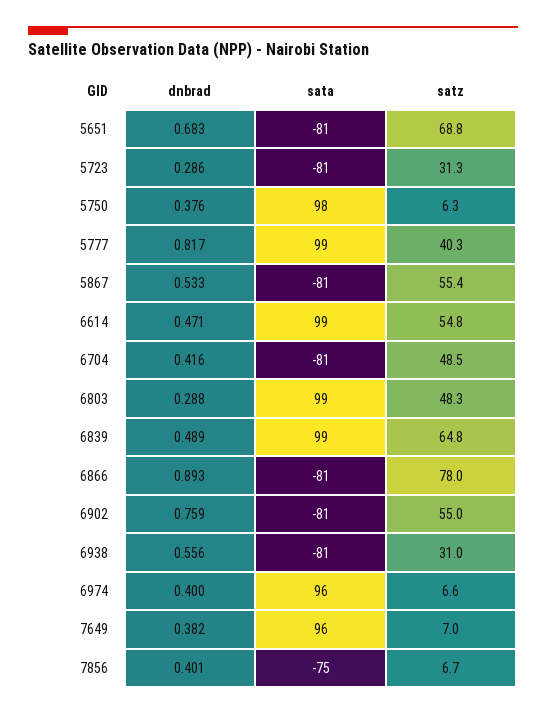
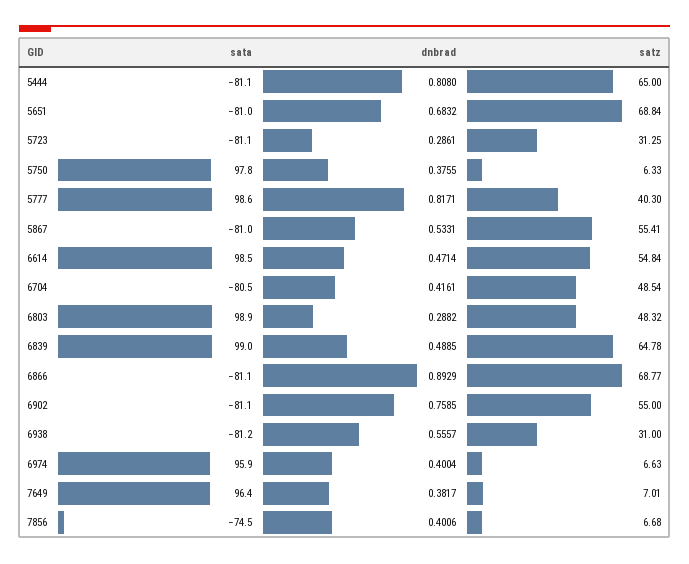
  {
    "dnbrad": {
      "5651": 0.6832,
      "5723": 0.2861,
      "5750": 0.3755,
      "5777": 0.8171,
      "5867": 0.5331,
      "6614": 0.4714,
      "6704": 0.4161,
      "6803": 0.2882,
      "6839": 0.4885,
      "6866": 0.8929,
      "6902": 0.7585,
      "6938": 0.5557,
      "6974": 0.4004,
      "7649": 0.3817,
-     "7856": 0.4006
+     "7856": 0.4006,
+     "5444": 0.808
    },
    "sata": {
      "5651": -81,
      "5723": -81.1,
      "5750": 97.8,
      "5777": 98.6,
      "5867": -81,
      "6614": 98.5,
      "6704": -80.5,
      "6803": 98.9,
      "6839": 99,
      "6866": -81.1,
      "6902": -81.1,
      "6938": -81.2,
      "6974": 95.9,
      "7649": 96.4,
-     "7856": -74.5
+     "7856": -74.5,
+     "5444": -81.1
    },
    "satz": {
      "5651": 68.84,
      "5723": 31.25,
      "5750": 6.33,
      "5777": 40.3,
      "5867": 55.41,
      "6614": 54.84,
      "6704": 48.54,
      "6803": 48.32,
      "6839": 64.78,
-     "6866": 78,
+     "6866": 68.77,
      "6902": 55,
      "6938": 31,
      "6974": 6.63,
      "7649": 7.01,
-     "7856": 6.68
+     "7856": 6.68,
+     "5444": 65
    }
  }

